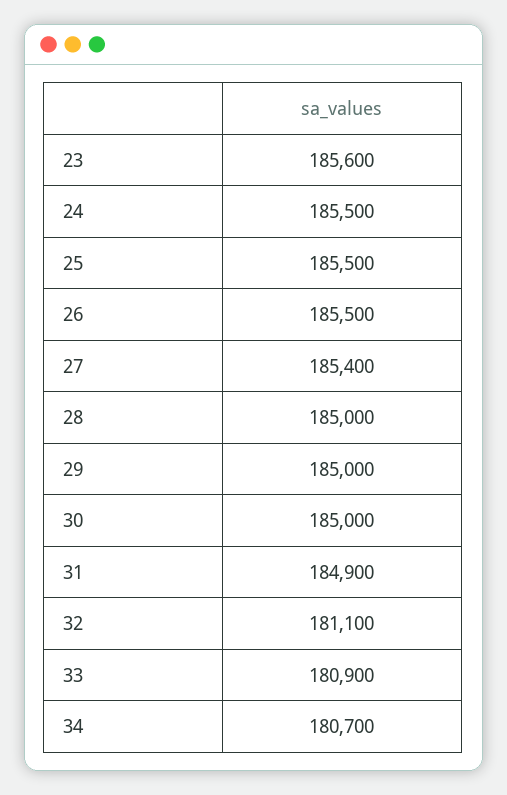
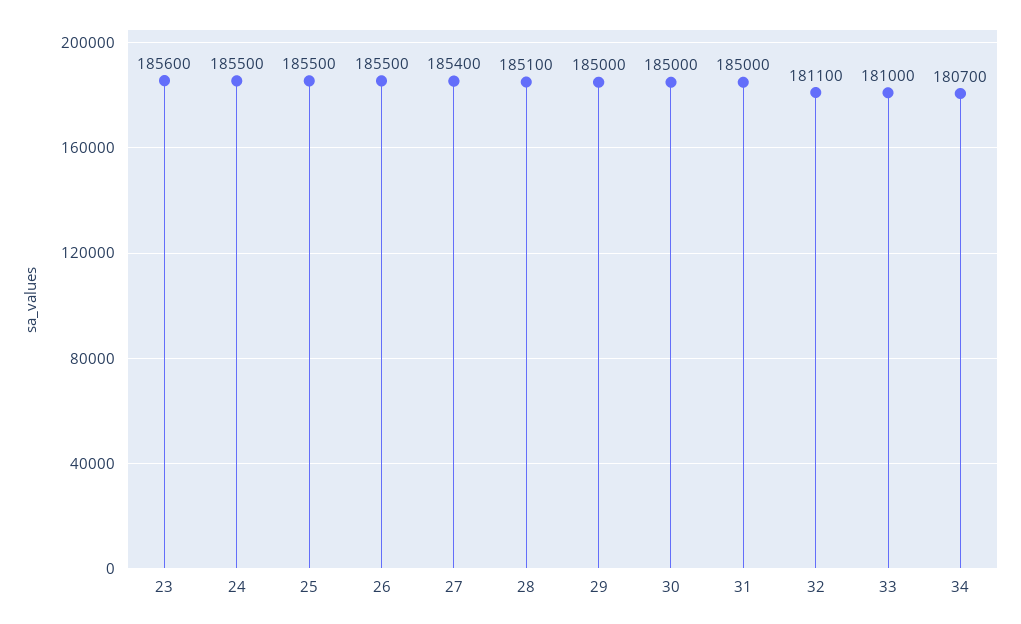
  {
    "23": 185600,
    "24": 185500,
    "25": 185500,
    "26": 185500,
    "27": 185400,
-   "28": 185000,
+   "28": 185100,
    "29": 185000,
    "30": 185000,
-   "31": 184900,
+   "31": 185000,
    "32": 181100,
-   "33": 180900,
+   "33": 181000,
    "34": 180700
  }

